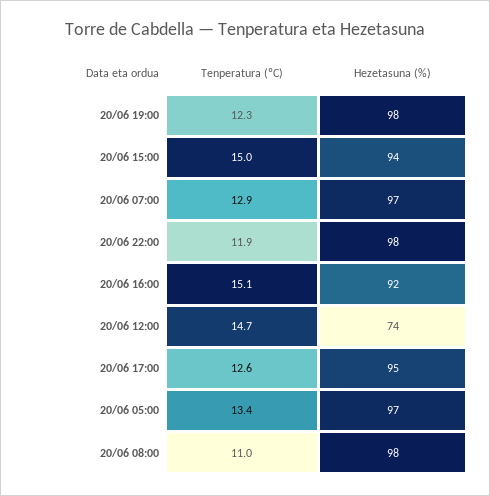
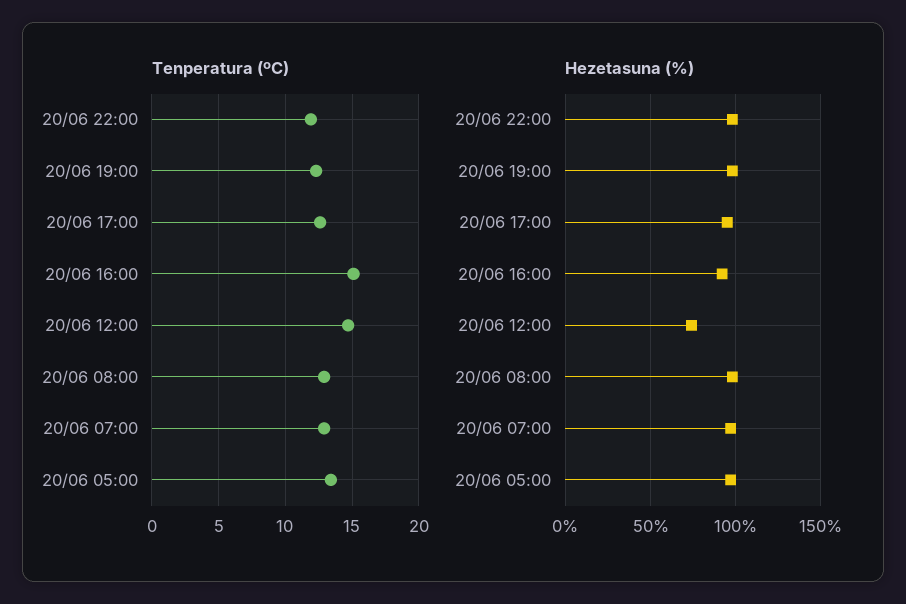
  {
    "Tenperatura (ºC)": {
      "20/06 19:00": 12.3,
-     "20/06 15:00": 15,
      "20/06 07:00": 12.9,
      "20/06 22:00": 11.9,
      "20/06 16:00": 15.1,
      "20/06 12:00": 14.7,
      "20/06 17:00": 12.6,
      "20/06 05:00": 13.4,
-     "20/06 08:00": 11
+     "20/06 08:00": 13
    },
    "Hezetasuna (%)": {
      "20/06 19:00": 98,
-     "20/06 15:00": 94,
      "20/06 07:00": 97,
      "20/06 22:00": 98,
      "20/06 16:00": 92,
      "20/06 12:00": 74,
      "20/06 17:00": 95,
      "20/06 05:00": 97,
      "20/06 08:00": 98
    }
  }

